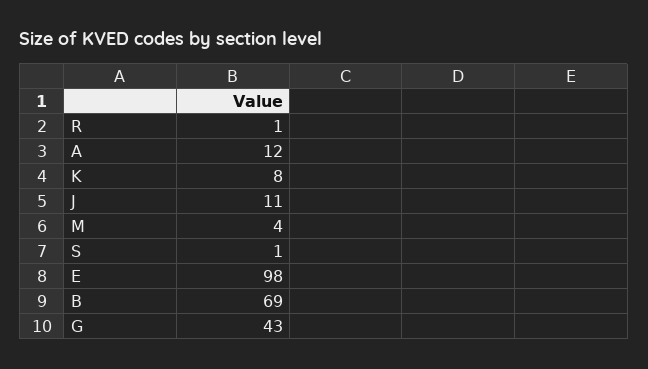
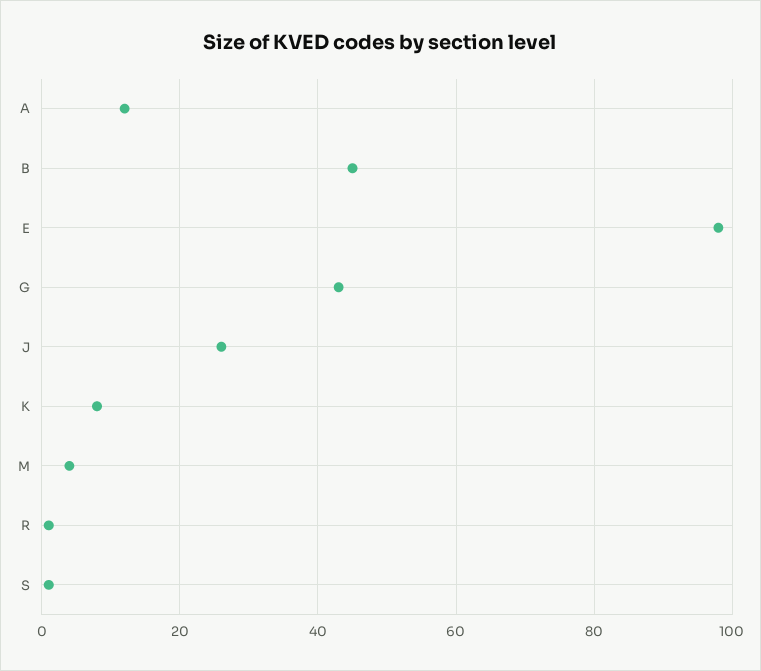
  {
    "R": 1,
    "A": 12,
    "K": 8,
-   "J": 11,
+   "J": 25,
    "M": 4,
    "S": 1,
    "E": 98,
-   "B": 69,
+   "B": 45,
    "G": 43
  }

